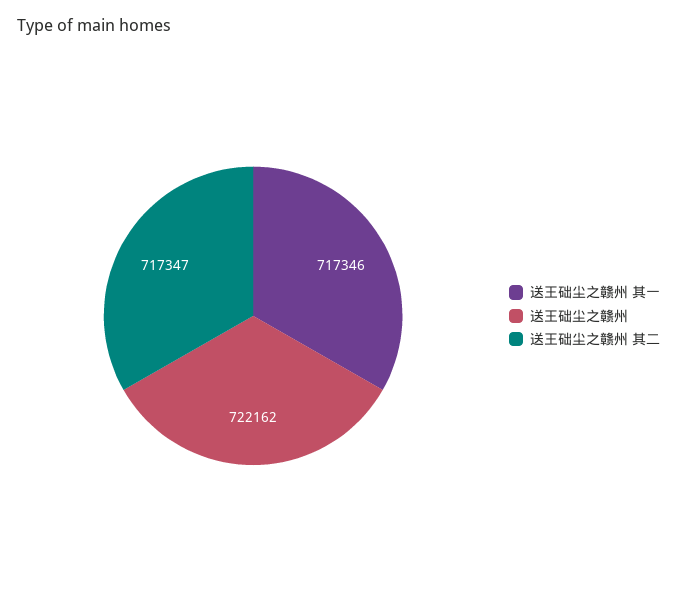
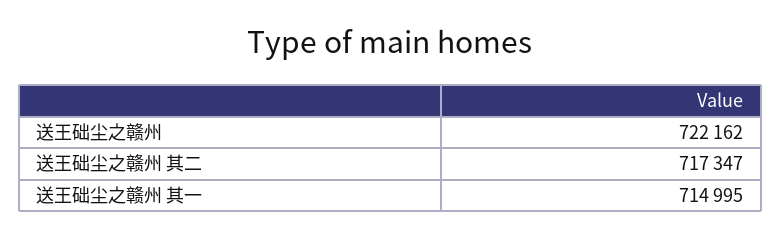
  {
-   "送王础尘之赣州 其一": 717346,
+   "送王础尘之赣州 其一": 714995,
    "送王础尘之赣州": 722162,
    "送王础尘之赣州 其二": 717347
  }

